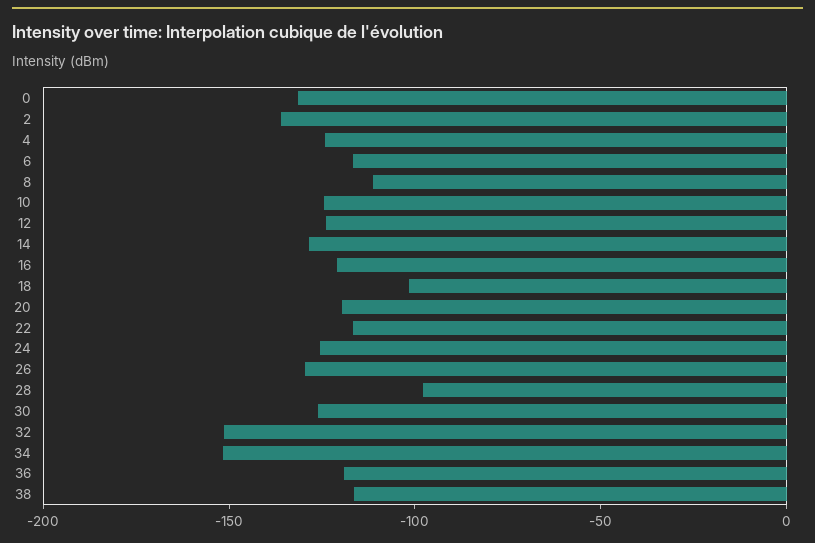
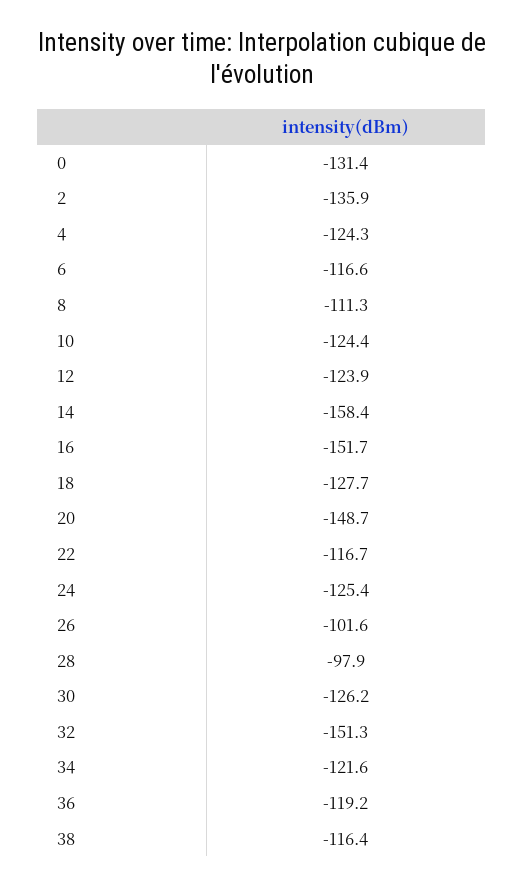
  {
    "0": -131.4,
    "2": -135.9,
    "4": -124.3,
    "6": -116.6,
    "8": -111.3,
    "10": -124.4,
    "12": -123.9,
-   "14": -130,
+   "14": -158.4,
-   "16": -120,
+   "16": -151.7,
-   "18": -100,
+   "18": -127.7,
-   "20": -120,
+   "20": -148.7,
    "22": -116.7,
    "24": -125.4,
-   "26": -130,
+   "26": -101.6,
    "28": -97.9,
    "30": -126.2,
    "32": -151.3,
-   "34": -150,
+   "34": -121.6,
    "36": -119.2,
    "38": -116.4
  }

